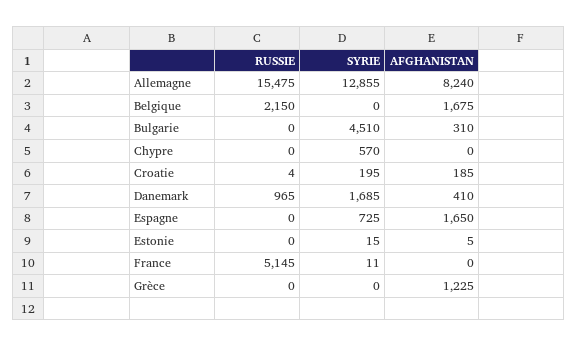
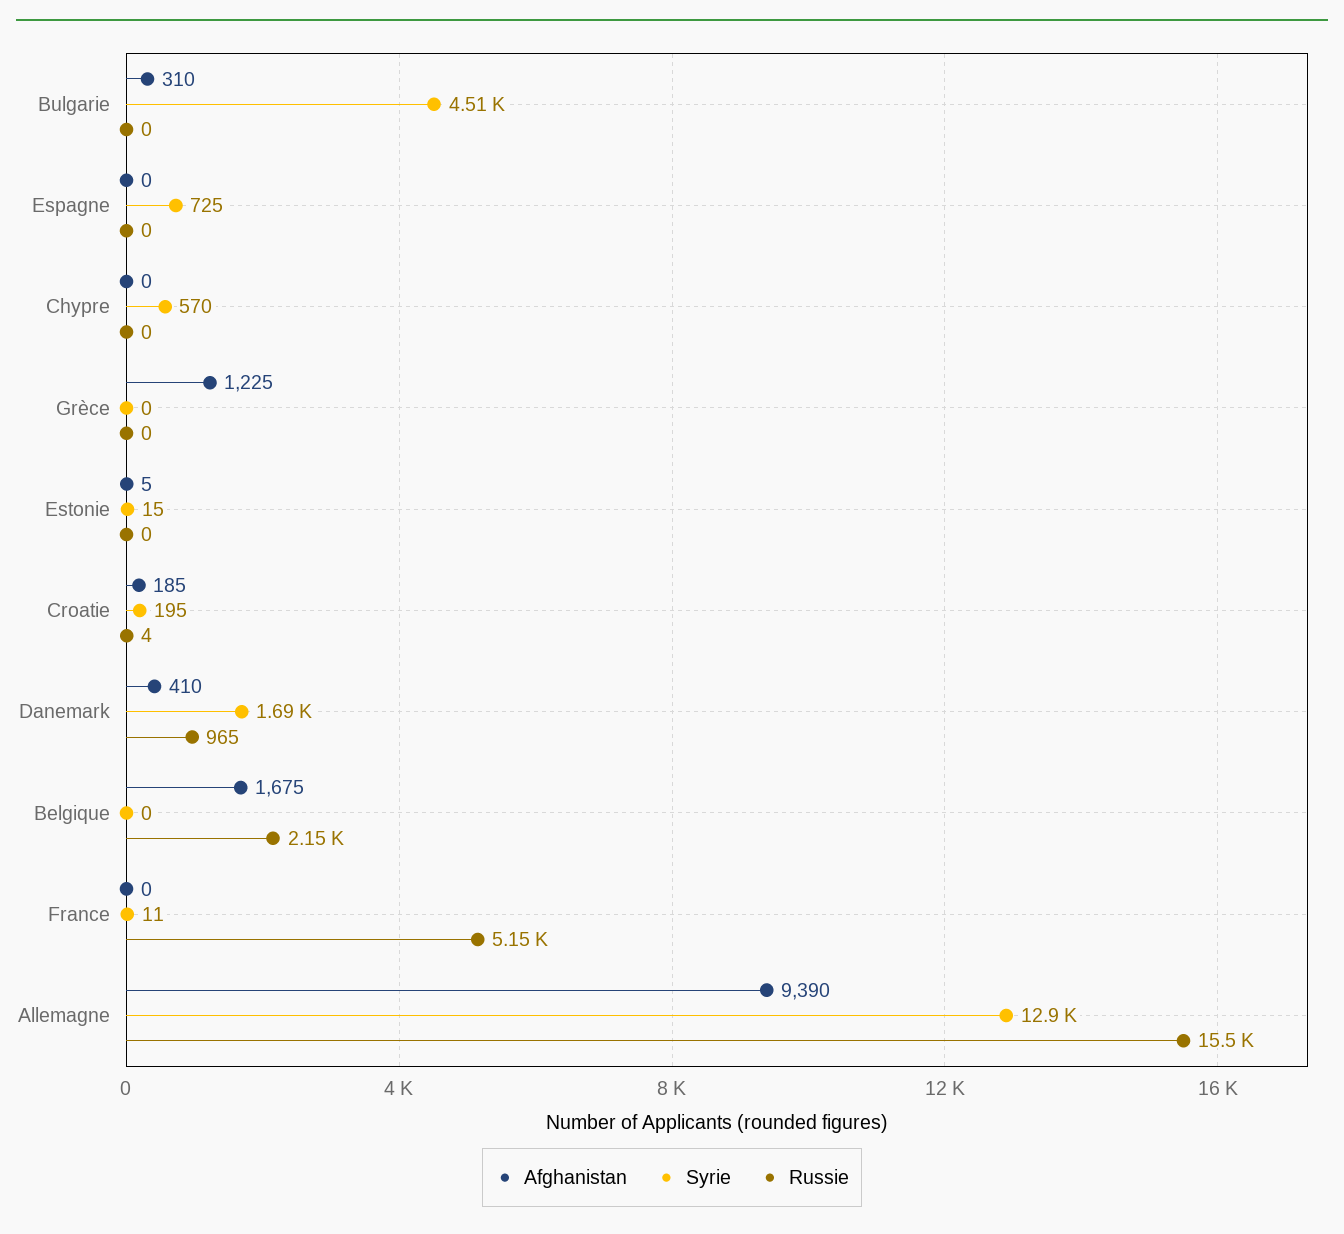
  {
    "RUSSIE": {
      "Allemagne": 15475,
      "Belgique": 2150,
      "Bulgarie": 0,
      "Chypre": 0,
      "Croatie": 4,
      "Danemark": 965,
      "Espagne": 0,
      "Estonie": 0,
      "France": 5145,
      "Grèce": 0
    },
    "SYRIE": {
      "Allemagne": 12855,
      "Belgique": 0,
      "Bulgarie": 4510,
      "Chypre": 570,
      "Croatie": 195,
      "Danemark": 1685,
      "Espagne": 725,
      "Estonie": 15,
      "France": 11,
      "Grèce": 0
    },
    "AFGHANISTAN": {
-     "Allemagne": 8240,
+     "Allemagne": 9390,
      "Belgique": 1675,
      "Bulgarie": 310,
      "Chypre": 0,
      "Croatie": 185,
      "Danemark": 410,
-     "Espagne": 1650,
+     "Espagne": 0,
      "Estonie": 5,
      "France": 0,
      "Grèce": 1225
    }
  }

